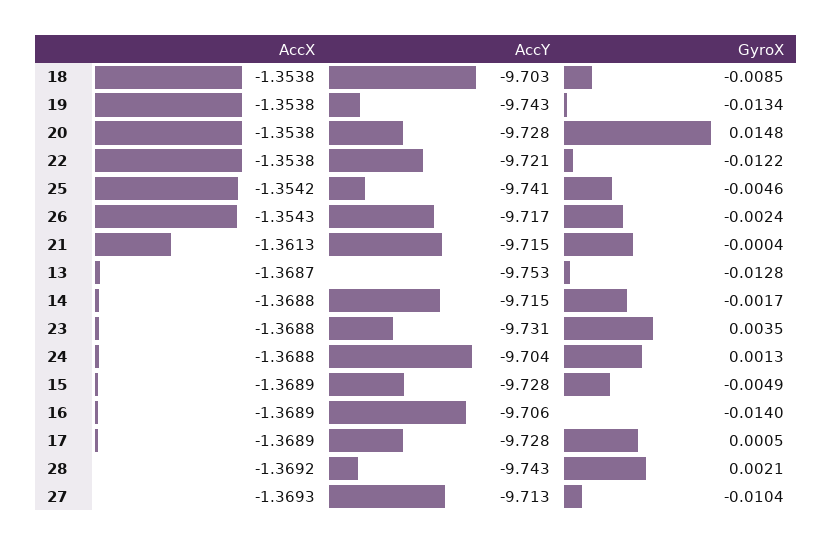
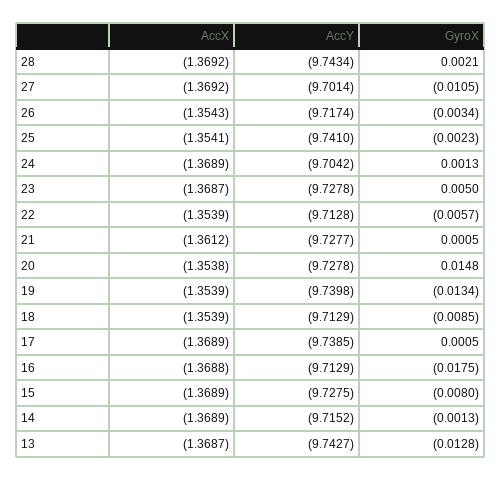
  {
    "AccX": {
-     "18": -1.3538,
+     "18": -1.3539,
-     "19": -1.3538,
+     "19": -1.3539,
      "20": -1.3538,
-     "22": -1.3538,
+     "22": -1.3539,
-     "25": -1.3542,
+     "25": -1.3541,
      "26": -1.3543,
-     "21": -1.3613,
+     "21": -1.3612,
      "13": -1.3687,
-     "14": -1.3688,
+     "14": -1.3689,
-     "23": -1.3688,
+     "23": -1.3687,
-     "24": -1.3688,
+     "24": -1.3689,
      "15": -1.3689,
-     "16": -1.3689,
+     "16": -1.3688,
      "17": -1.3689,
      "28": -1.3692,
-     "27": -1.3693
+     "27": -1.3692
    },
    "AccY": {
-     "18": -9.703,
+     "18": -9.7129,
-     "19": -9.743,
+     "19": -9.7398,
      "20": -9.7278,
-     "22": -9.721,
+     "22": -9.7128,
      "25": -9.741,
      "26": -9.7174,
-     "21": -9.715,
+     "21": -9.7277,
-     "13": -9.753,
+     "13": -9.7427,
      "14": -9.7152,
-     "23": -9.731,
+     "23": -9.7278,
      "24": -9.7042,
      "15": -9.7275,
-     "16": -9.706,
+     "16": -9.7129,
-     "17": -9.728,
+     "17": -9.7385,
      "28": -9.7434,
-     "27": -9.713
+     "27": -9.7014
    },
    "GyroX": {
      "18": -0.0085,
      "19": -0.0134,
      "20": 0.0148,
-     "22": -0.0122,
+     "22": -0.0057,
-     "25": -0.0046,
+     "25": -0.0023,
-     "26": -0.0024,
+     "26": -0.0034,
-     "21": -0.0004,
+     "21": 0.0005,
      "13": -0.0128,
-     "14": -0.0017,
+     "14": -0.0013,
-     "23": 0.0035,
+     "23": 0.005,
      "24": 0.0013,
-     "15": -0.0049,
+     "15": -0.008,
-     "16": -0.014,
+     "16": -0.0175,
      "17": 0.0005,
      "28": 0.0021,
-     "27": -0.0104
+     "27": -0.0105
    }
  }

